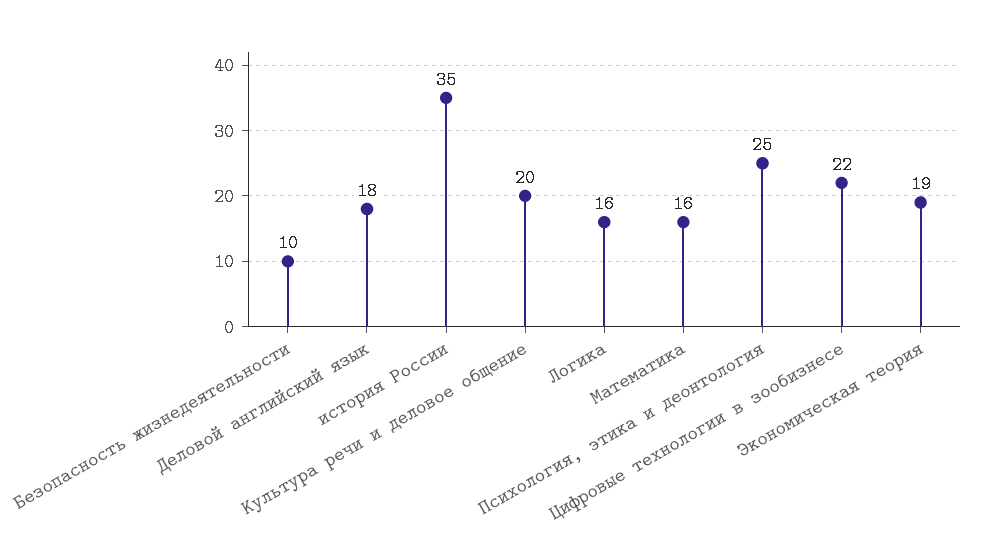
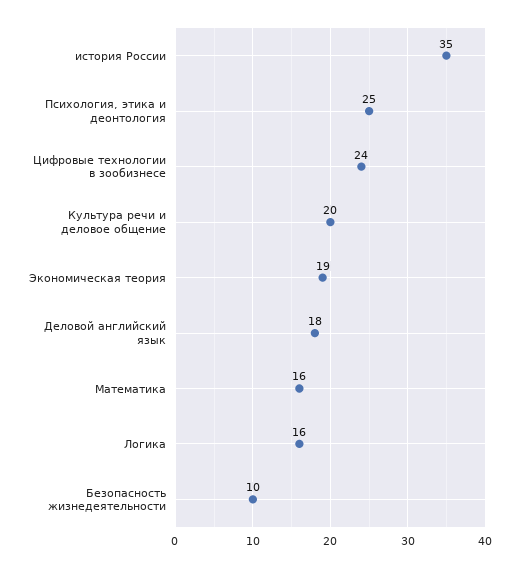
  {
    "Безопасность жизнедеятельности": 10,
    "Деловой английский язык": 18,
    "история России": 35,
    "Культура речи и деловое общение": 20,
    "Логика": 16,
    "Математика": 16,
    "Психология, этика и деонтология": 25,
-   "Цифровые технологии в зообизнесе": 22,
+   "Цифровые технологии в зообизнесе": 24,
    "Экономическая теория": 19
  }

